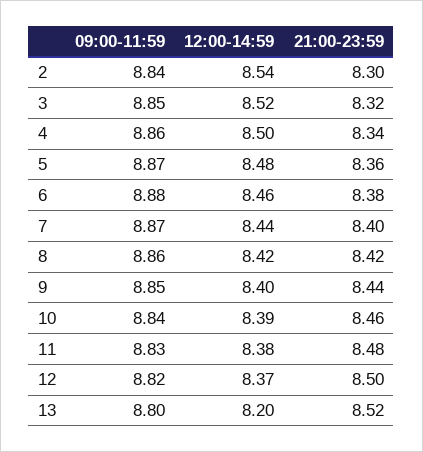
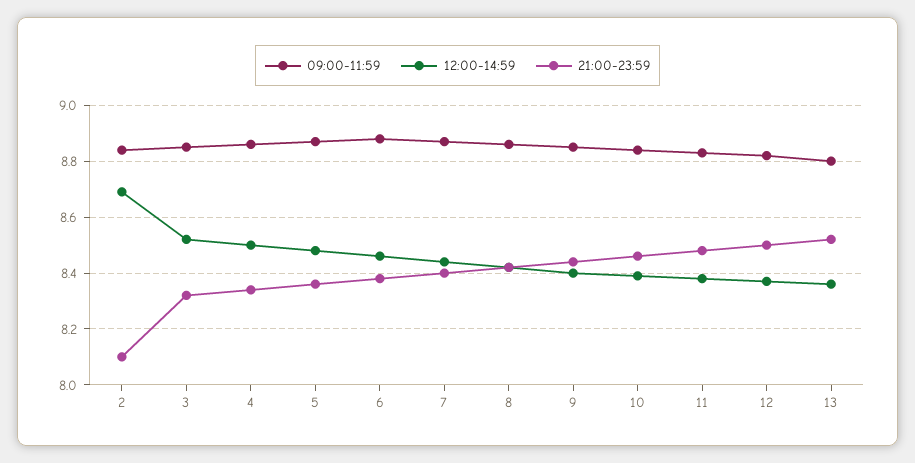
  {
    "09:00-11:59": {
      "2": 8.84,
      "3": 8.85,
      "4": 8.86,
      "5": 8.87,
      "6": 8.88,
      "7": 8.87,
      "8": 8.86,
      "9": 8.85,
      "10": 8.84,
      "11": 8.83,
      "12": 8.82,
      "13": 8.8
    },
    "12:00-14:59": {
-     "2": 8.54,
+     "2": 8.7,
      "3": 8.52,
      "4": 8.5,
      "5": 8.48,
      "6": 8.46,
      "7": 8.44,
      "8": 8.42,
      "9": 8.4,
      "10": 8.39,
      "11": 8.38,
      "12": 8.37,
-     "13": 8.2
+     "13": 8.35
    },
    "21:00-23:59": {
-     "2": 8.3,
+     "2": 8.1,
      "3": 8.32,
      "4": 8.34,
      "5": 8.36,
      "6": 8.38,
      "7": 8.4,
      "8": 8.42,
      "9": 8.44,
      "10": 8.46,
      "11": 8.48,
      "12": 8.5,
      "13": 8.52
    }
  }

